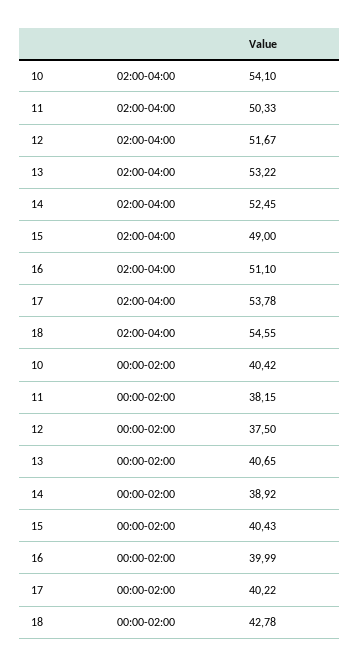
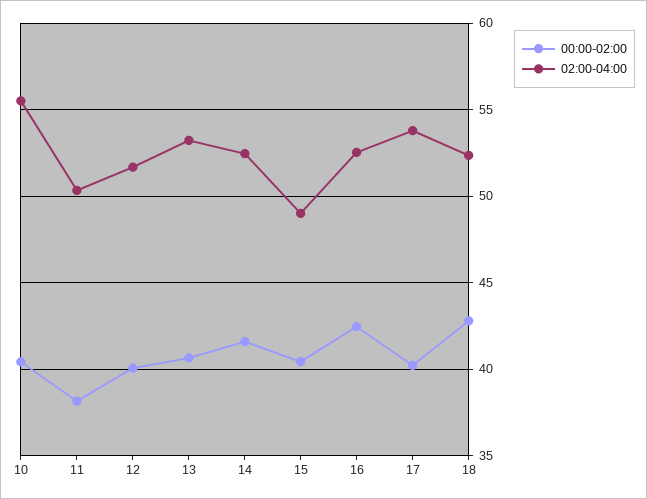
  {
    "02:00-04:00": {
-     "10": 54.1,
+     "10": 55.5,
      "11": 50.33,
      "12": 51.67,
      "13": 53.22,
      "14": 52.45,
      "15": 49,
-     "16": 51.1,
+     "16": 52.5,
      "17": 53.78,
-     "18": 54.55
+     "18": 52.5
    },
    "00:00-02:00": {
      "10": 40.42,
      "11": 38.15,
-     "12": 37.5,
+     "12": 40,
      "13": 40.65,
-     "14": 38.92,
+     "14": 41.5,
      "15": 40.43,
-     "16": 39.99,
+     "16": 42.5,
      "17": 40.22,
      "18": 42.78
    }
  }

